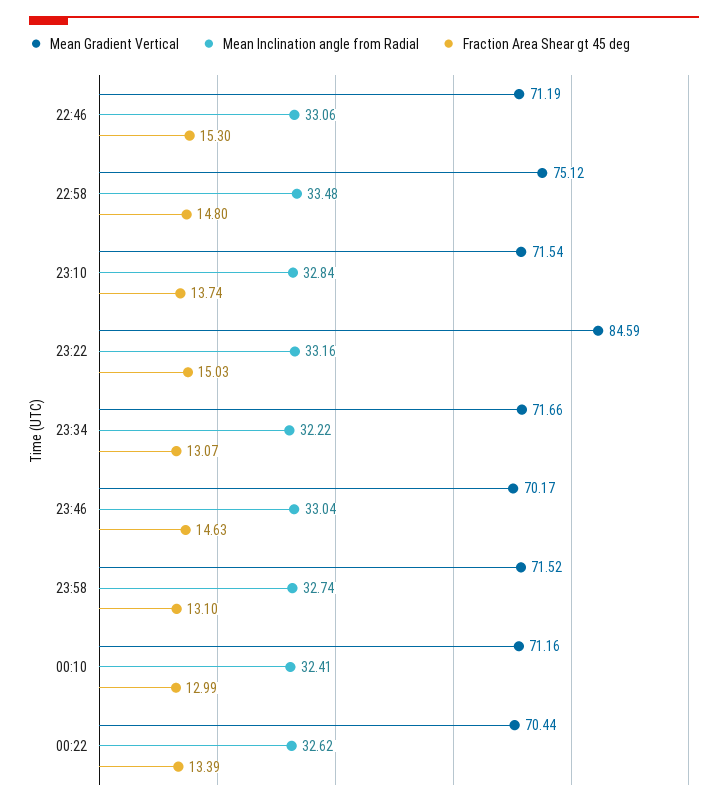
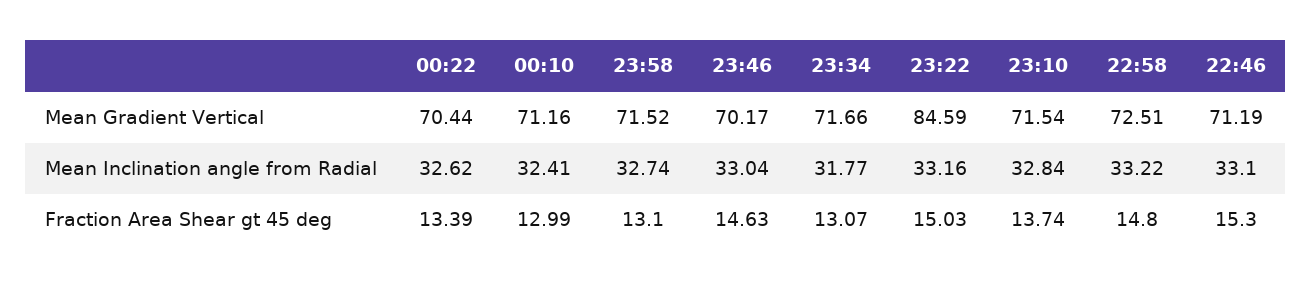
  {
    "Mean Gradient Vertical": {
      "22:46": 71.19,
-     "22:58": 75.12,
+     "22:58": 72.51,
      "23:10": 71.54,
      "23:22": 84.59,
      "23:34": 71.66,
      "23:46": 70.17,
      "23:58": 71.52,
      "00:10": 71.16,
      "00:22": 70.44
    },
    "Mean Inclination angle from Radial": {
-     "22:46": 33.06,
+     "22:46": 33.1,
-     "22:58": 33.48,
+     "22:58": 33.22,
      "23:10": 32.84,
      "23:22": 33.16,
-     "23:34": 32.22,
+     "23:34": 31.77,
      "23:46": 33.04,
      "23:58": 32.74,
      "00:10": 32.41,
      "00:22": 32.62
    },
    "Fraction Area Shear gt 45 deg": {
      "22:46": 15.3,
      "22:58": 14.8,
      "23:10": 13.74,
      "23:22": 15.03,
      "23:34": 13.07,
      "23:46": 14.63,
      "23:58": 13.1,
      "00:10": 12.99,
      "00:22": 13.39
    }
  }

